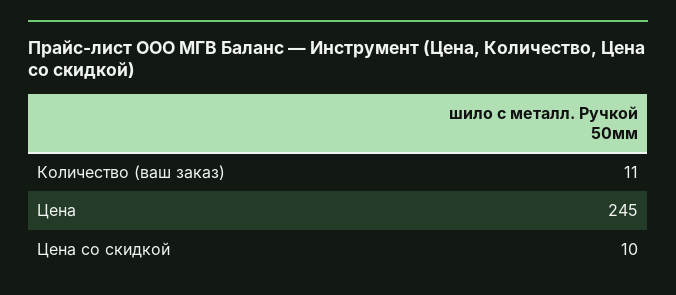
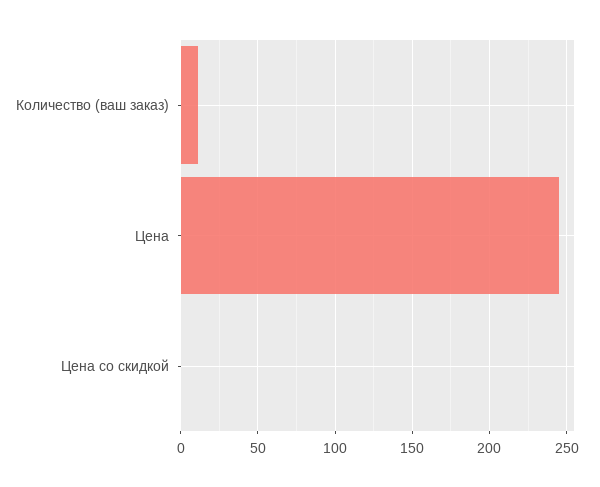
  {
    "Количество (ваш заказ)": 11,
    "Цена": 245,
-   "Цена со скидкой": 10
+   "Цена со скидкой": 0
  }

